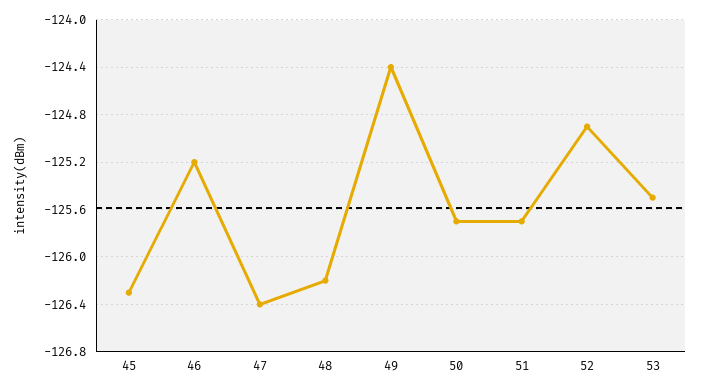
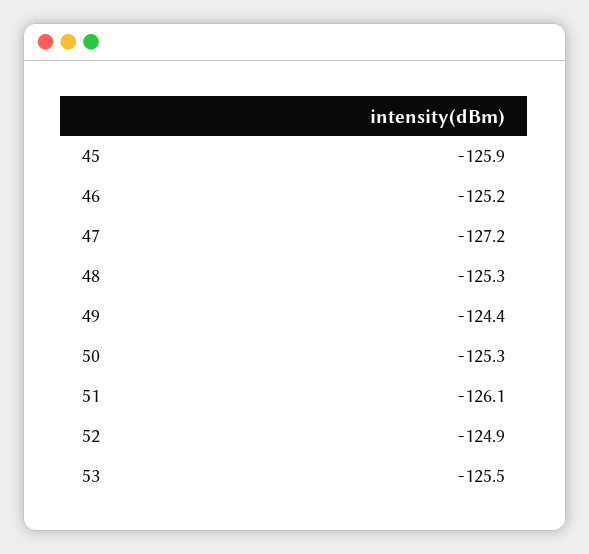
  {
-   "45": -126.3,
+   "45": -125.9,
    "46": -125.2,
-   "47": -126.4,
+   "47": -127.2,
-   "48": -126.2,
+   "48": -125.3,
    "49": -124.4,
-   "50": -125.7,
+   "50": -125.3,
-   "51": -125.7,
+   "51": -126.1,
    "52": -124.9,
    "53": -125.5
  }

